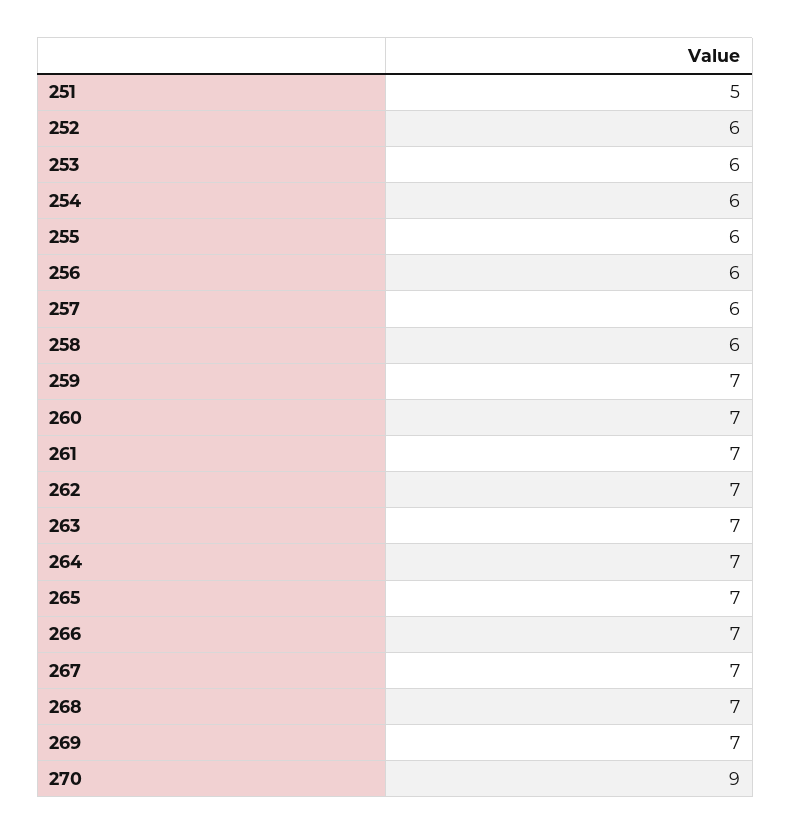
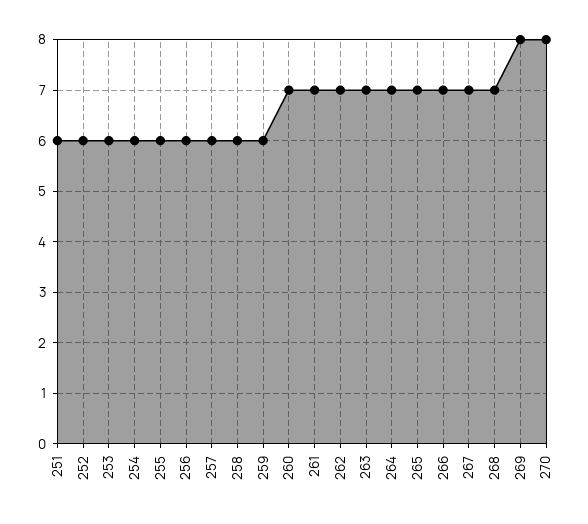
  {
-   "251": 5,
+   "251": 6,
    "252": 6,
    "253": 6,
    "254": 6,
    "255": 6,
    "256": 6,
    "257": 6,
    "258": 6,
-   "259": 7,
+   "259": 6,
    "260": 7,
    "261": 7,
    "262": 7,
    "263": 7,
    "264": 7,
    "265": 7,
    "266": 7,
    "267": 7,
    "268": 7,
-   "269": 7,
+   "269": 8,
-   "270": 9
+   "270": 8
  }

